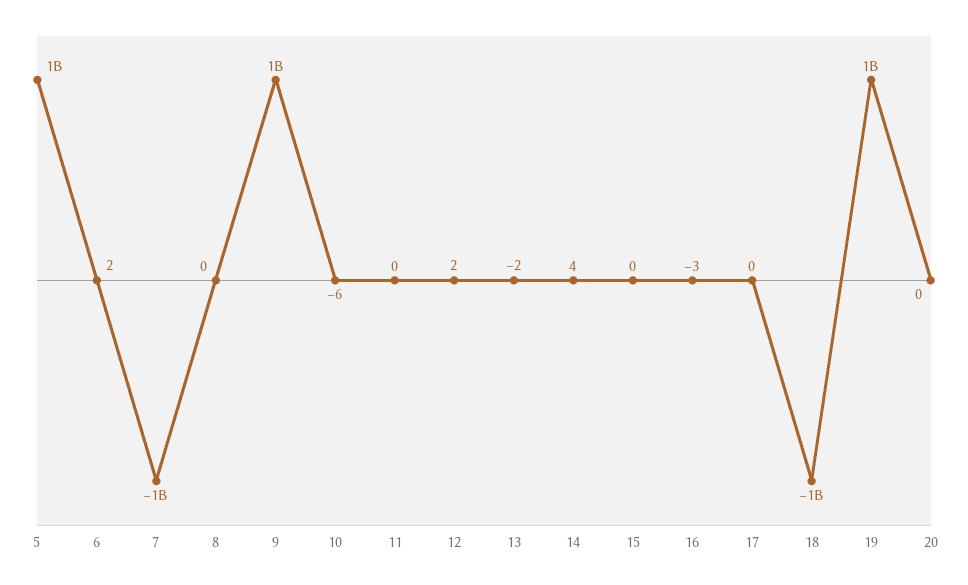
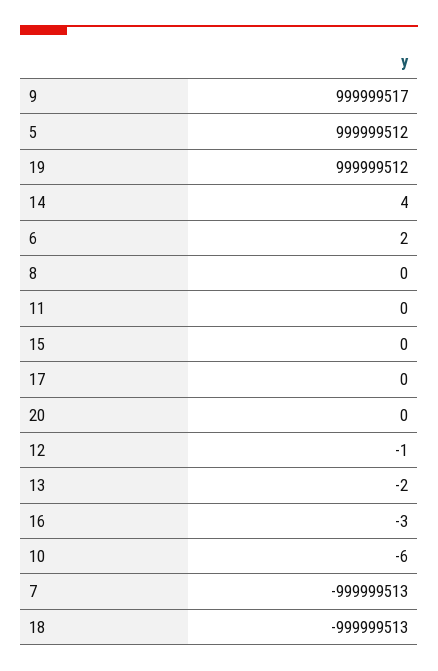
  {
    "5": 999999512,
    "6": 2,
    "7": -999999513,
    "8": 0,
    "9": 999999517,
    "10": -6,
    "11": 0,
-   "12": 2,
+   "12": -1,
    "13": -2,
    "14": 4,
    "15": 0,
    "16": -3,
    "17": 0,
    "18": -999999513,
    "19": 999999512,
    "20": 0
  }

